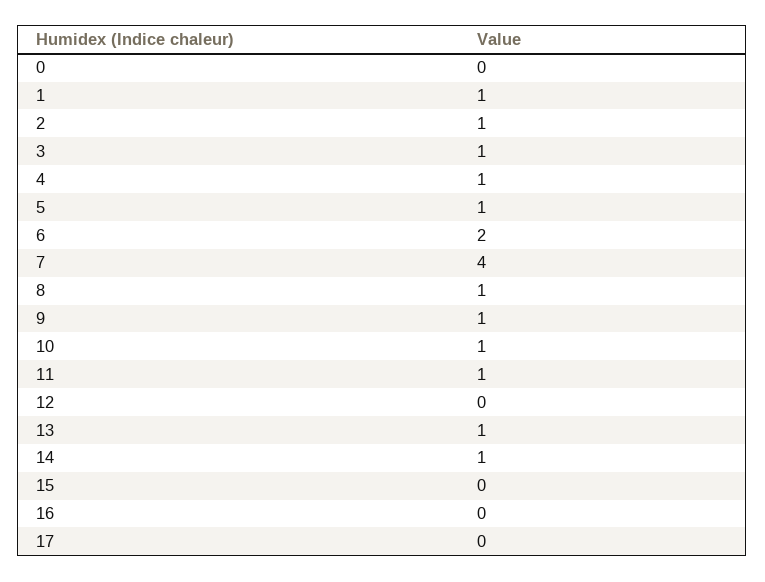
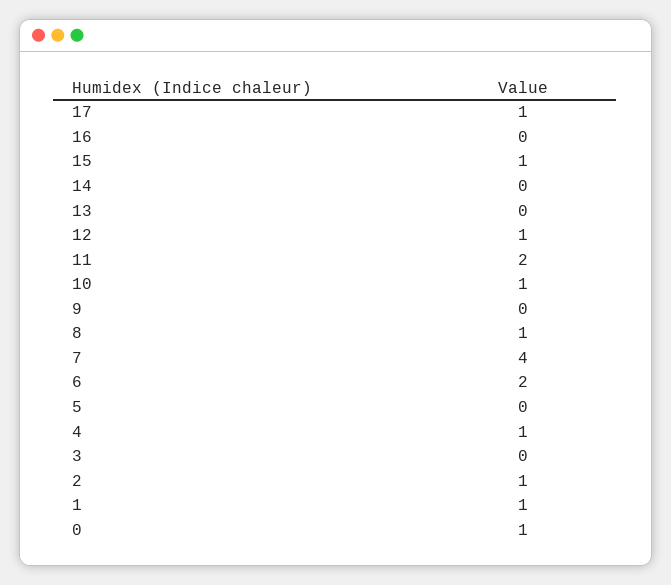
  {
-   "0": 0,
+   "0": 1,
    "1": 1,
    "2": 1,
-   "3": 1,
+   "3": 0,
    "4": 1,
-   "5": 1,
+   "5": 0,
    "6": 2,
    "7": 4,
    "8": 1,
-   "9": 1,
+   "9": 0,
    "10": 1,
-   "11": 1,
+   "11": 2,
-   "12": 0,
+   "12": 1,
-   "13": 1,
+   "13": 0,
-   "14": 1,
+   "14": 0,
-   "15": 0,
+   "15": 1,
    "16": 0,
-   "17": 0
+   "17": 1
  }

